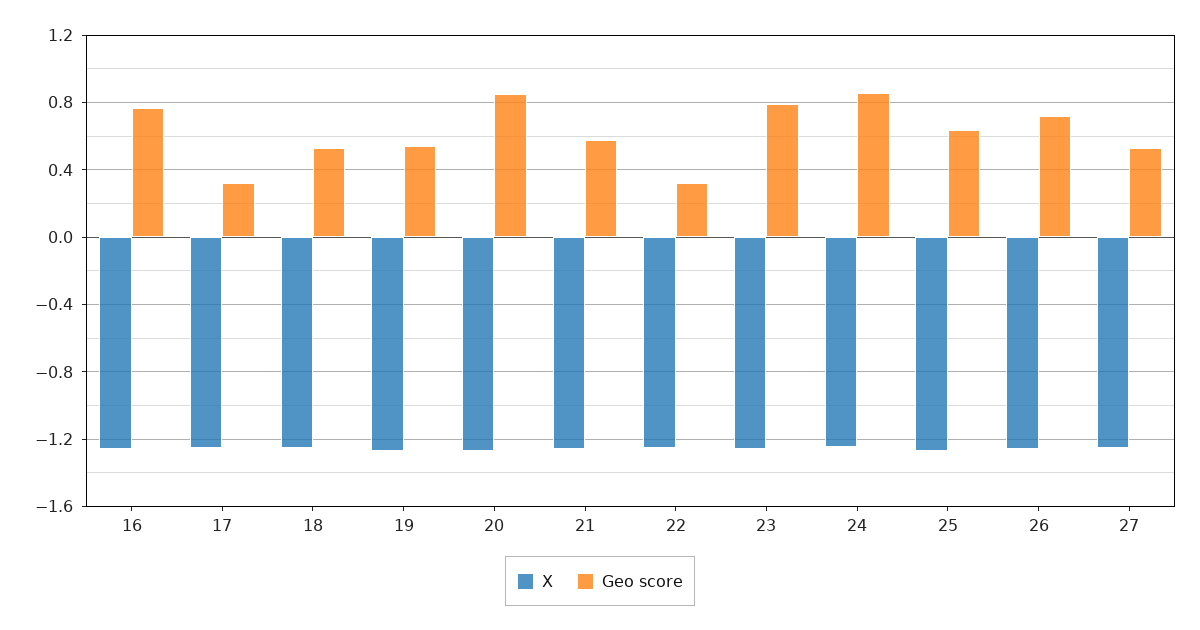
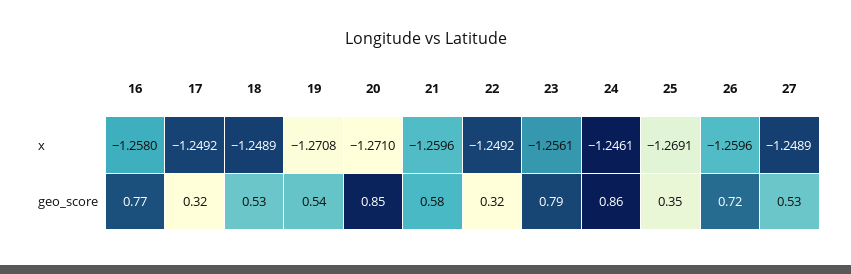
  {
    "X": {
      "16": -1.258,
      "17": -1.2492,
      "18": -1.2489,
      "19": -1.2708,
      "20": -1.271,
      "21": -1.2596,
      "22": -1.2492,
      "23": -1.2561,
      "24": -1.2461,
      "25": -1.2691,
      "26": -1.2596,
      "27": -1.2489
    },
    "Geo score": {
      "16": 0.77,
      "17": 0.32,
      "18": 0.53,
      "19": 0.54,
      "20": 0.85,
      "21": 0.58,
      "22": 0.32,
      "23": 0.79,
      "24": 0.86,
-     "25": 0.65,
+     "25": 0.35,
      "26": 0.72,
      "27": 0.53
    }
  }

